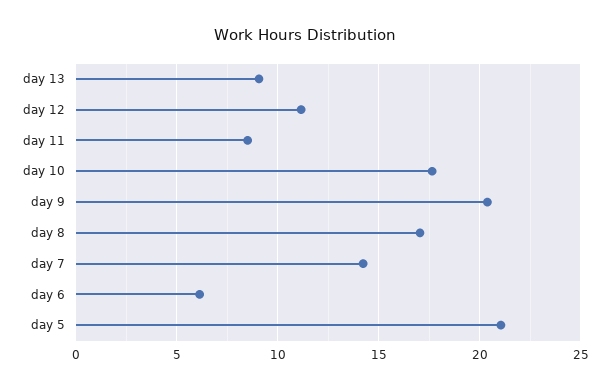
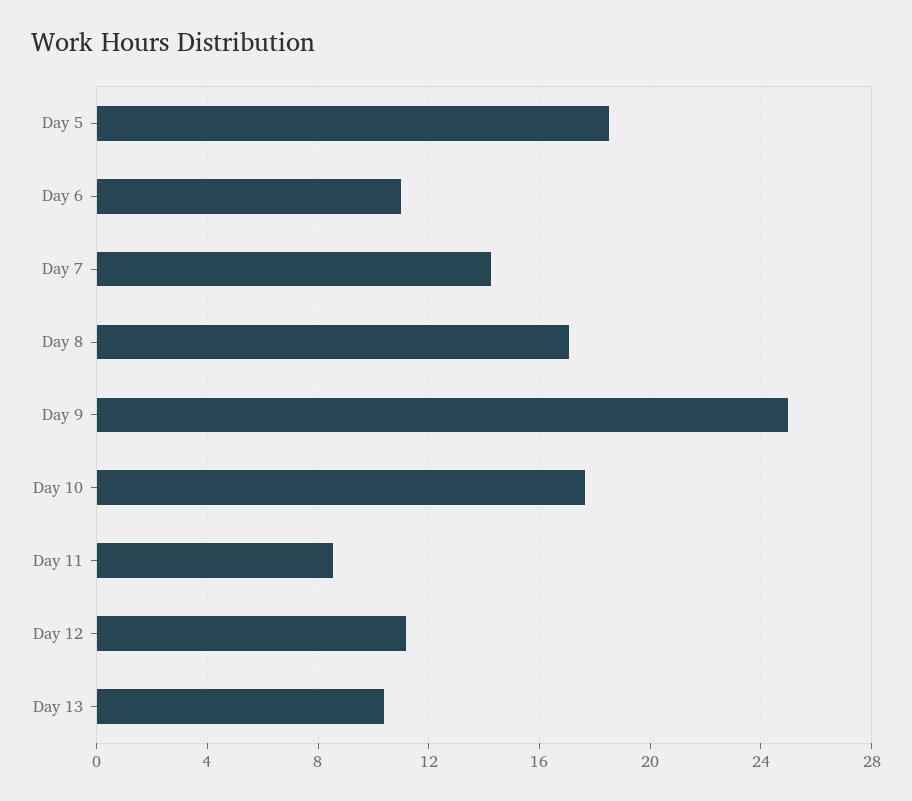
  {
-   "day 13": 9,
+   "day 13": 10.5,
    "day 12": 11,
    "day 11": 8.5,
    "day 10": 17.5,
-   "day 9": 20.5,
+   "day 9": 25,
    "day 8": 17,
    "day 7": 14,
-   "day 6": 6,
+   "day 6": 11,
-   "day 5": 21
+   "day 5": 18.5
  }

